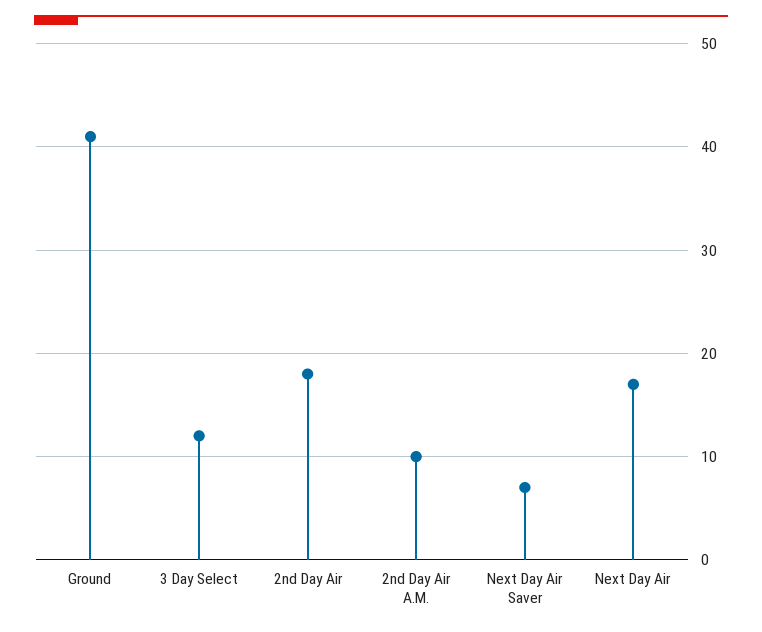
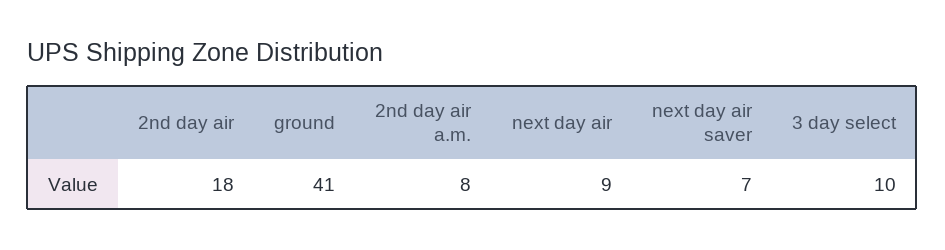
  {
    "Ground": 41,
-   "3 Day Select": 12,
+   "3 Day Select": 10,
    "2nd Day Air": 18,
-   "2nd Day Air A.M.": 10,
+   "2nd Day Air A.M.": 8,
    "Next Day Air Saver": 7,
-   "Next Day Air": 17
+   "Next Day Air": 9
  }

